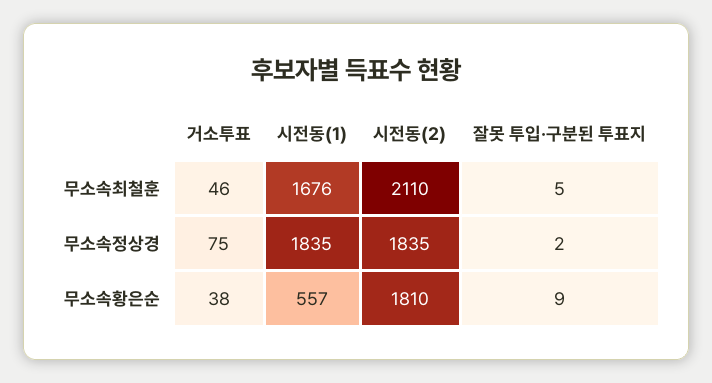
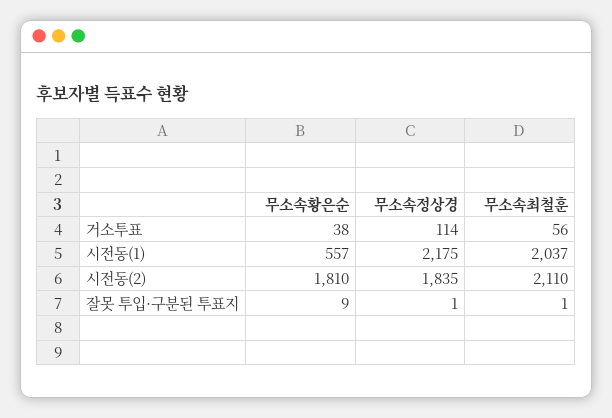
  {
    "거소투표": {
-     "무소속최철훈": 46,
+     "무소속최철훈": 56,
-     "무소속정상경": 75,
+     "무소속정상경": 114,
      "무소속황은순": 38
    },
    "시전동(1)": {
-     "무소속최철훈": 1676,
+     "무소속최철훈": 2037,
-     "무소속정상경": 1835,
+     "무소속정상경": 2175,
      "무소속황은순": 557
    },
    "시전동(2)": {
      "무소속최철훈": 2110,
      "무소속정상경": 1835,
      "무소속황은순": 1810
    },
    "잘못 투입·구분된 투표지": {
-     "무소속최철훈": 5,
+     "무소속최철훈": 1,
-     "무소속정상경": 2,
+     "무소속정상경": 1,
      "무소속황은순": 9
    }
  }

